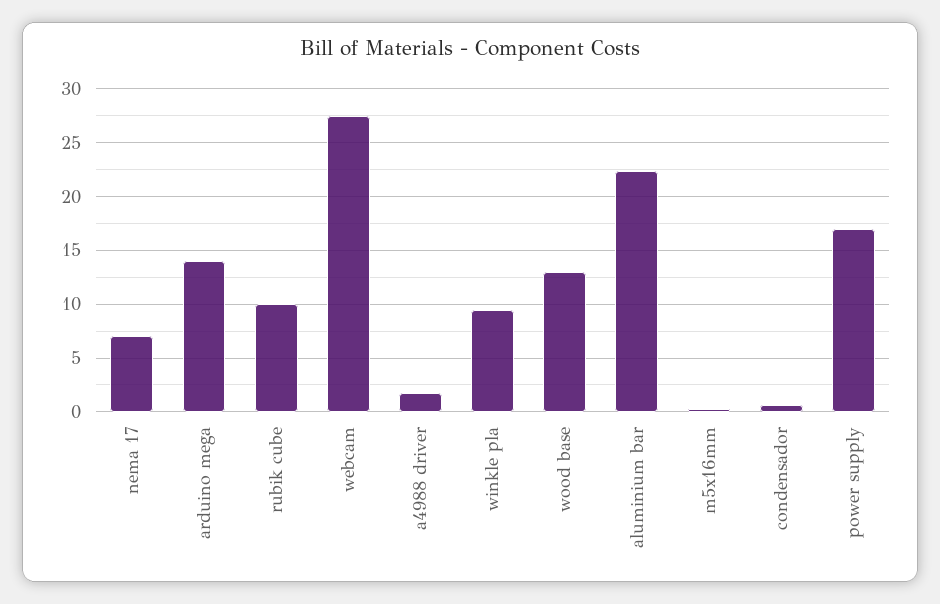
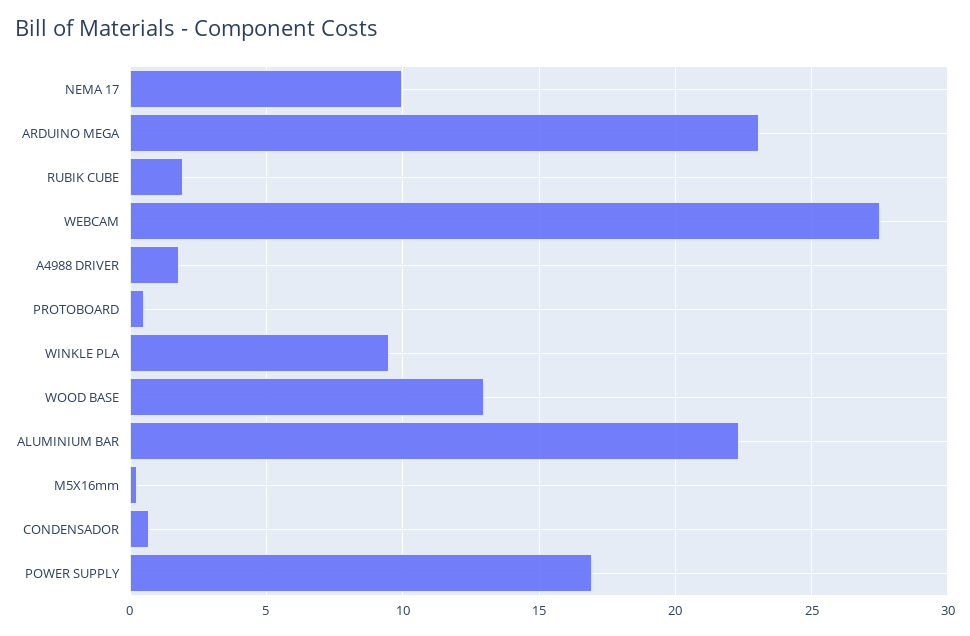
  {
-   "nema 17": 7,
+   "nema 17": 10,
-   "arduino mega": 14,
+   "arduino mega": 23,
-   "rubik cube": 10,
+   "rubik cube": 2,
    "webcam": 27.5,
    "a4988 driver": 2,
    "winkle pla": 9.5,
    "wood base": 13,
    "aluminium bar": 22.5,
    "m5x16mm": 0.5,
    "condensador": 0.5,
-   "power supply": 17
+   "power supply": 17,
+   "PROTOBOARD": 0.5
  }

